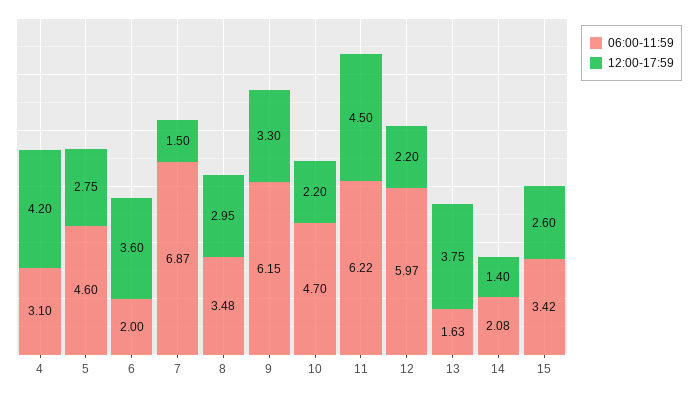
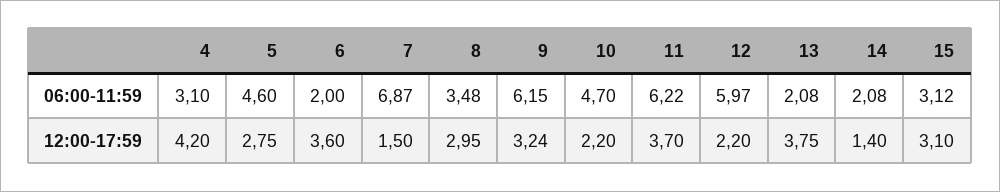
  {
    "06:00-11:59": {
      "4": 3.1,
      "5": 4.6,
      "6": 2,
      "7": 6.87,
      "8": 3.48,
      "9": 6.15,
      "10": 4.7,
      "11": 6.22,
      "12": 5.97,
-     "13": 1.63,
+     "13": 2.08,
      "14": 2.08,
-     "15": 3.42
+     "15": 3.12
    },
    "12:00-17:59": {
      "4": 4.2,
      "5": 2.75,
      "6": 3.6,
      "7": 1.5,
      "8": 2.95,
-     "9": 3.3,
+     "9": 3.24,
      "10": 2.2,
-     "11": 4.5,
+     "11": 3.7,
      "12": 2.2,
      "13": 3.75,
      "14": 1.4,
-     "15": 2.6
+     "15": 3.1
    }
  }

